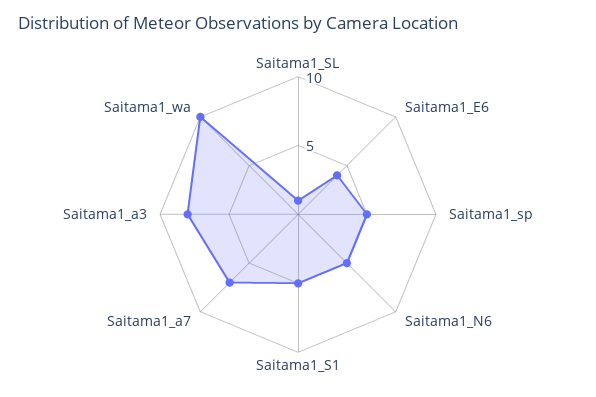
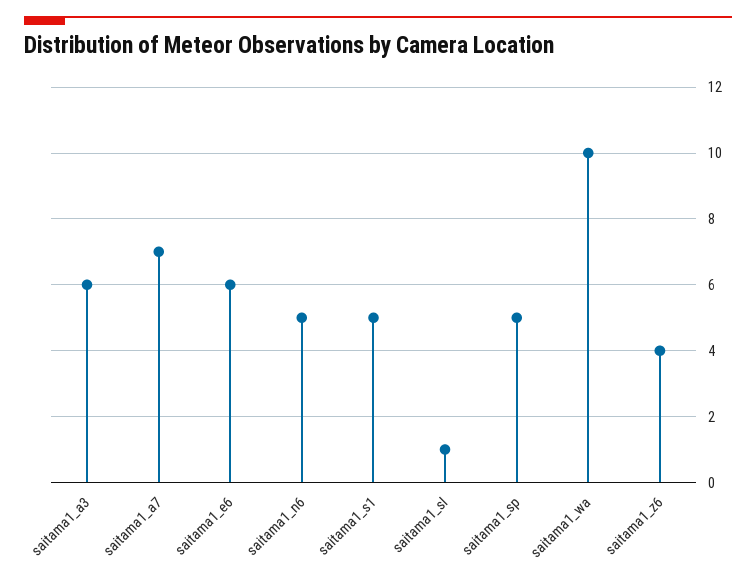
  {
    "Saitama1_SL": 1,
-   "Saitama1_E6": 4,
+   "Saitama1_E6": 6,
    "Saitama1_sp": 5,
    "Saitama1_N6": 5,
    "Saitama1_S1": 5,
    "Saitama1_a7": 7,
-   "Saitama1_a3": 8,
+   "Saitama1_a3": 6,
-   "Saitama1_wa": 10
+   "Saitama1_wa": 10,
+   "saitama1_z6": 4
  }

